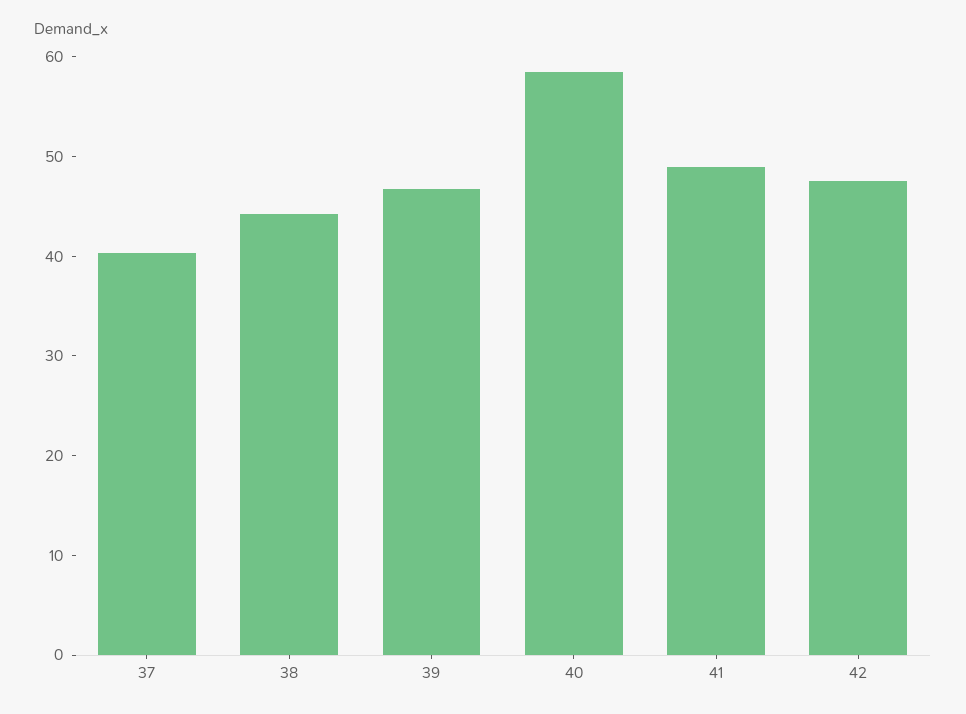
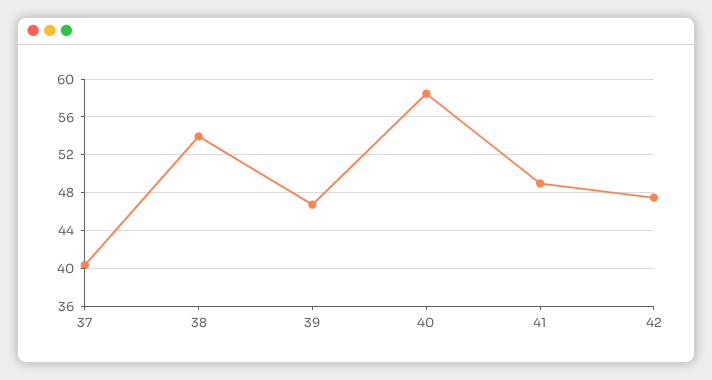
  {
    "37": 40,
-   "38": 44,
+   "38": 54,
    "39": 47,
    "40": 58,
    "41": 49,
    "42": 48
  }

